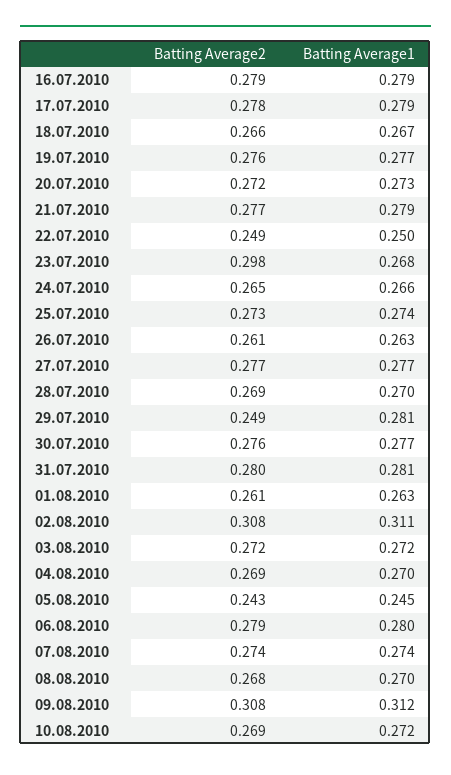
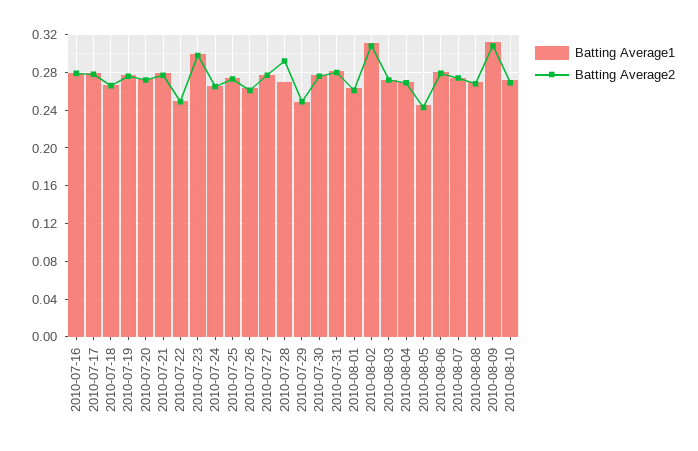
  {
    "Batting Average2": {
      "16.07.2010": 0.279,
      "17.07.2010": 0.278,
      "18.07.2010": 0.266,
      "19.07.2010": 0.276,
      "20.07.2010": 0.272,
      "21.07.2010": 0.277,
      "22.07.2010": 0.249,
      "23.07.2010": 0.298,
      "24.07.2010": 0.265,
      "25.07.2010": 0.273,
      "26.07.2010": 0.261,
      "27.07.2010": 0.277,
-     "28.07.2010": 0.269,
+     "28.07.2010": 0.29,
      "29.07.2010": 0.249,
      "30.07.2010": 0.276,
      "31.07.2010": 0.28,
      "01.08.2010": 0.261,
      "02.08.2010": 0.308,
      "03.08.2010": 0.272,
      "04.08.2010": 0.269,
      "05.08.2010": 0.243,
      "06.08.2010": 0.279,
      "07.08.2010": 0.274,
      "08.08.2010": 0.268,
      "09.08.2010": 0.308,
      "10.08.2010": 0.269
    },
    "Batting Average1": {
      "16.07.2010": 0.279,
      "17.07.2010": 0.279,
      "18.07.2010": 0.267,
      "19.07.2010": 0.277,
      "20.07.2010": 0.273,
      "21.07.2010": 0.279,
      "22.07.2010": 0.25,
-     "23.07.2010": 0.268,
+     "23.07.2010": 0.3,
      "24.07.2010": 0.266,
      "25.07.2010": 0.274,
      "26.07.2010": 0.263,
      "27.07.2010": 0.277,
      "28.07.2010": 0.27,
-     "29.07.2010": 0.281,
+     "29.07.2010": 0.25,
      "30.07.2010": 0.277,
      "31.07.2010": 0.281,
      "01.08.2010": 0.263,
      "02.08.2010": 0.311,
      "03.08.2010": 0.272,
      "04.08.2010": 0.27,
      "05.08.2010": 0.245,
      "06.08.2010": 0.28,
      "07.08.2010": 0.274,
      "08.08.2010": 0.27,
      "09.08.2010": 0.312,
      "10.08.2010": 0.272
    }
  }

